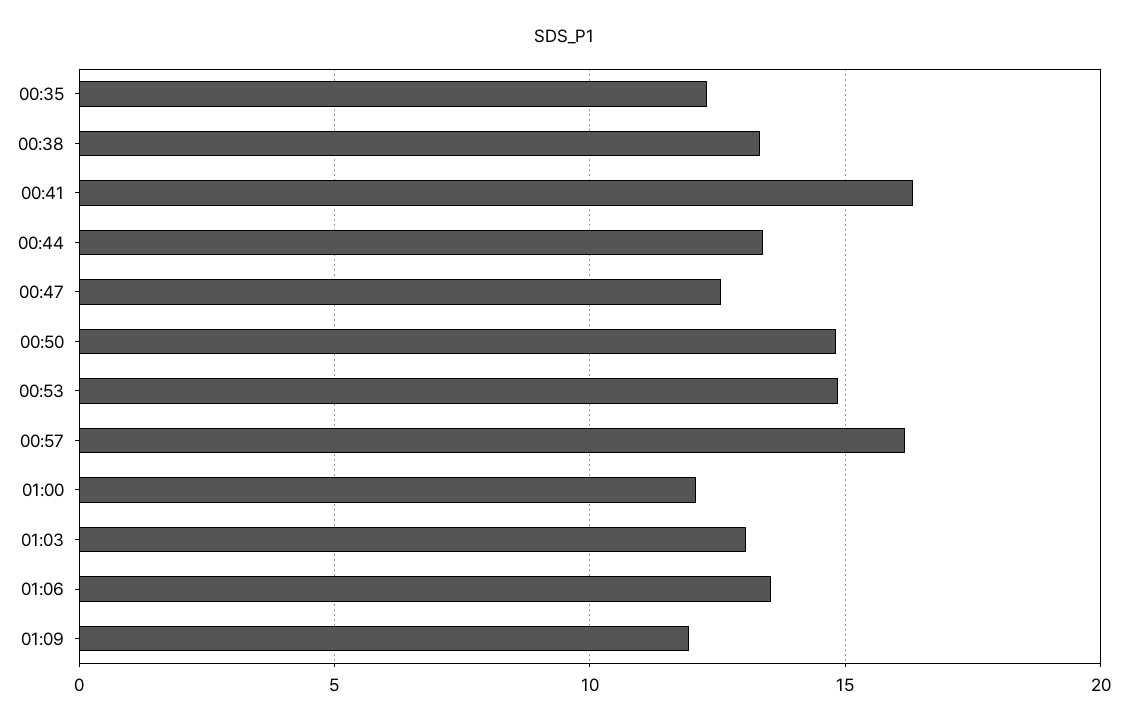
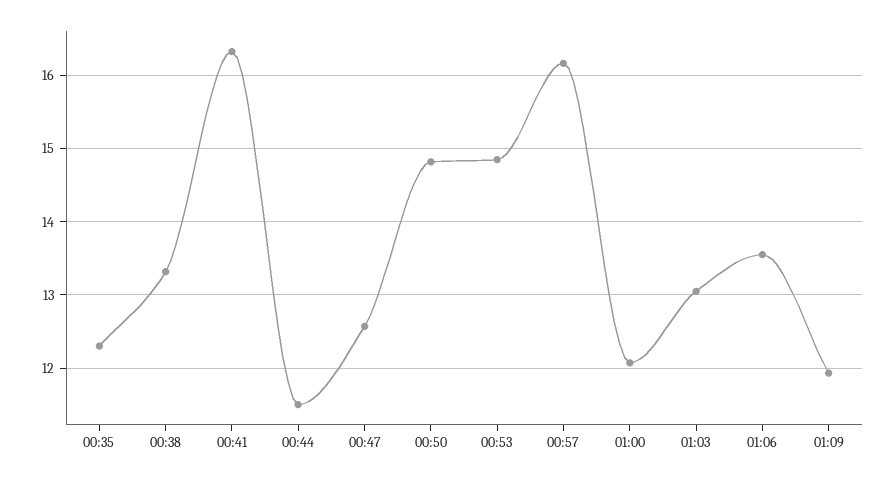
  {
    "00:35": 12.3,
    "00:38": 13.3,
    "00:41": 16.3,
-   "00:44": 13.5,
+   "00:44": 11.5,
    "00:47": 12.6,
    "00:50": 14.8,
    "00:53": 14.9,
    "00:57": 16.2,
    "01:00": 12.1,
    "01:03": 13.1,
    "01:06": 13.6,
    "01:09": 11.9
  }

